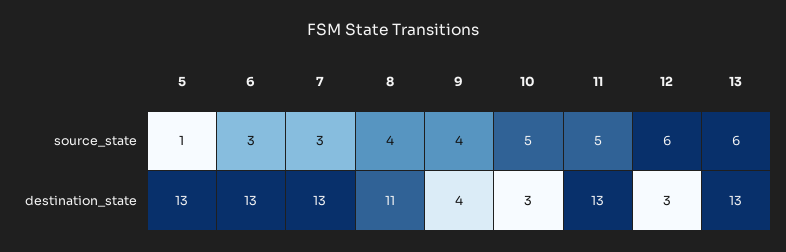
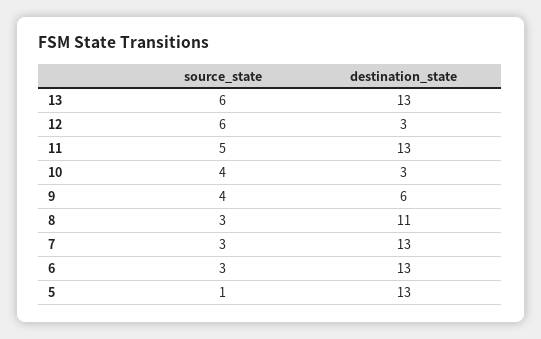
  {
    "5": {
      "source_state": 1,
      "destination_state": 13
    },
    "6": {
      "source_state": 3,
      "destination_state": 13
    },
    "7": {
      "source_state": 3,
      "destination_state": 13
    },
    "8": {
-     "source_state": 4,
+     "source_state": 3,
      "destination_state": 11
    },
    "9": {
      "source_state": 4,
-     "destination_state": 4
+     "destination_state": 6
    },
    "10": {
-     "source_state": 5,
+     "source_state": 4,
      "destination_state": 3
    },
    "11": {
      "source_state": 5,
      "destination_state": 13
    },
    "12": {
      "source_state": 6,
      "destination_state": 3
    },
    "13": {
      "source_state": 6,
      "destination_state": 13
    }
  }

